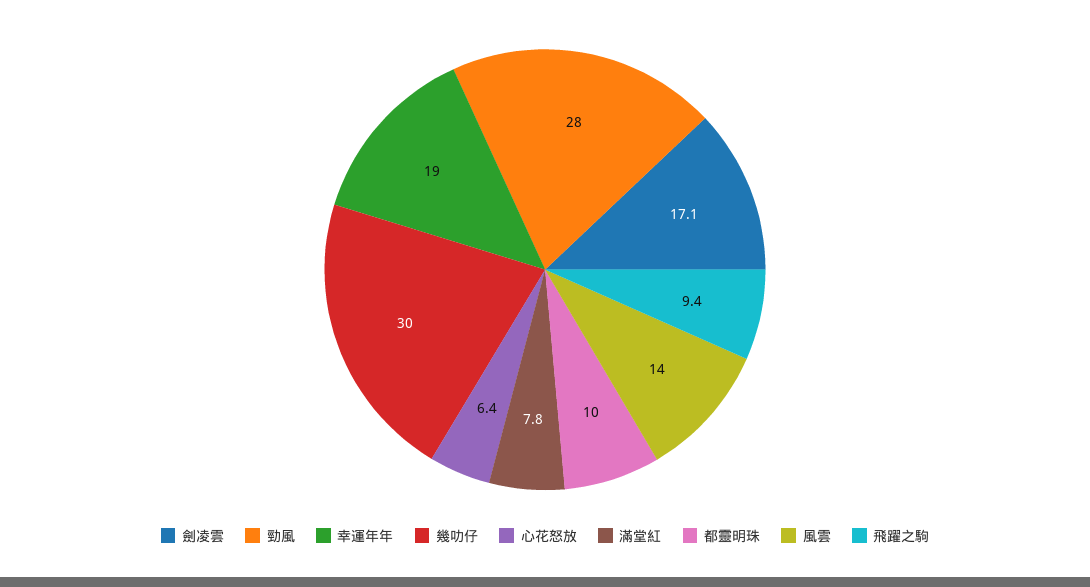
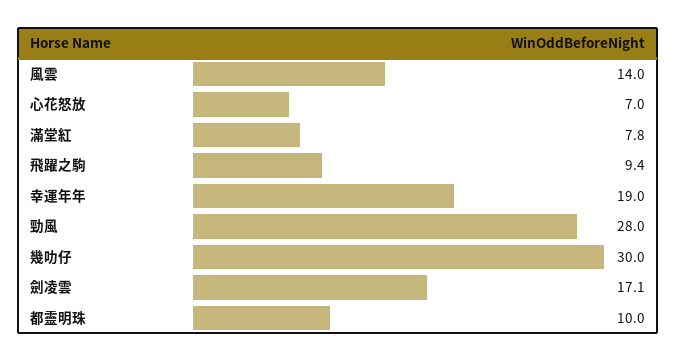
  {
    "劍凌雲": 17.1,
    "勁風": 28,
    "幸運年年": 19,
    "幾叻仔": 30,
-   "心花怒放": 6.4,
+   "心花怒放": 7,
    "滿堂紅": 7.8,
    "都靈明珠": 10,
    "風雲": 14,
    "飛躍之駒": 9.4
  }

